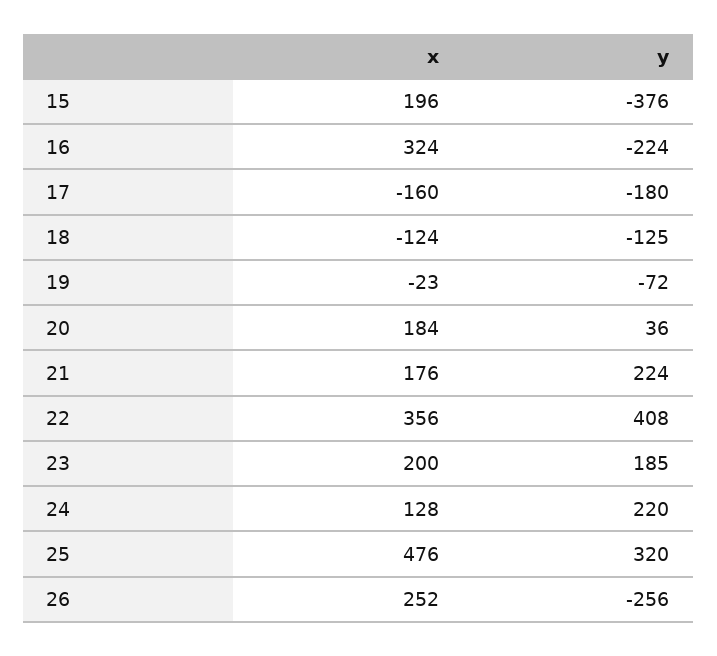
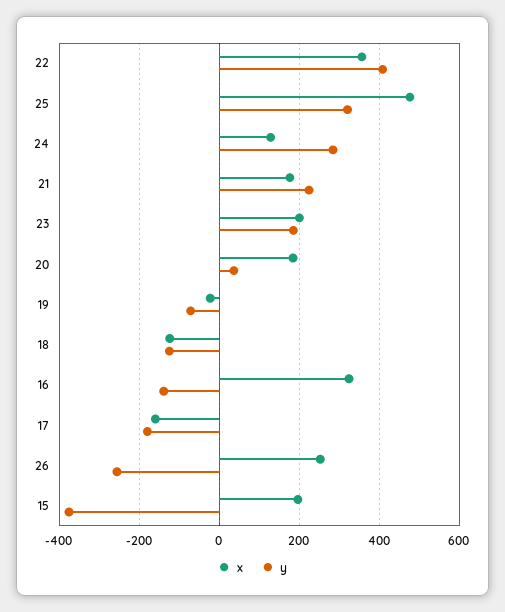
  {
    "x": {
      "15": 196,
      "16": 324,
      "17": -160,
      "18": -124,
      "19": -23,
      "20": 184,
      "21": 176,
      "22": 356,
      "23": 200,
      "24": 128,
      "25": 476,
      "26": 252
    },
    "y": {
      "15": -376,
-     "16": -224,
+     "16": -140,
      "17": -180,
      "18": -125,
      "19": -72,
      "20": 36,
      "21": 224,
      "22": 408,
      "23": 185,
-     "24": 220,
+     "24": 280,
      "25": 320,
      "26": -256
    }
  }

